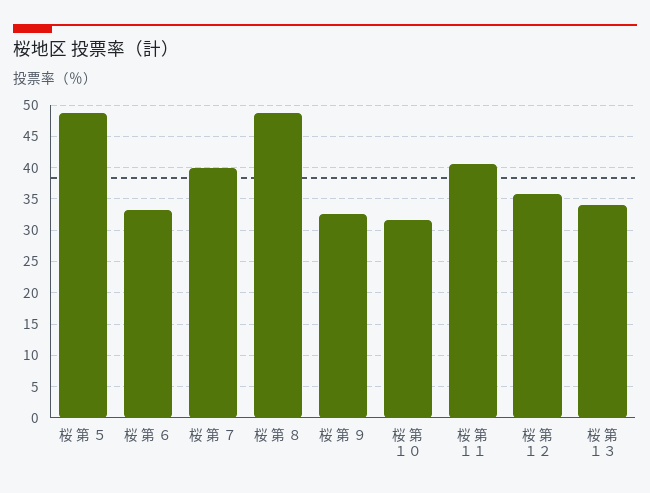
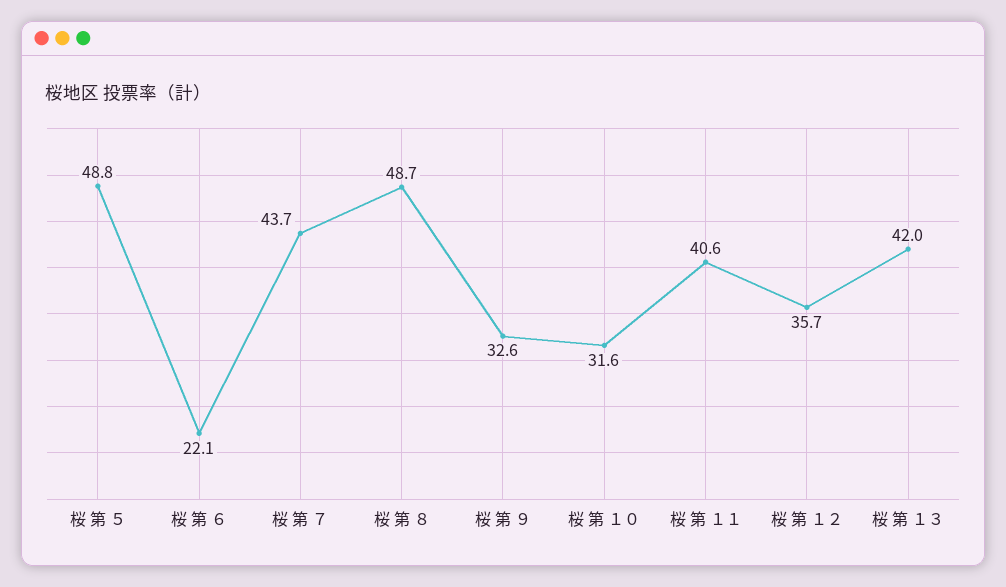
  {
    "桜 第 ５": 48.8,
-   "桜 第 ６": 33,
+   "桜 第 ６": 22.1,
-   "桜 第 ７": 40,
+   "桜 第 ７": 43.7,
    "桜 第 ８": 48.7,
    "桜 第 ９": 32.6,
    "桜 第 １０": 31.6,
    "桜 第 １１": 40.6,
    "桜 第 １２": 35.7,
-   "桜 第 １３": 34
+   "桜 第 １３": 42
  }

